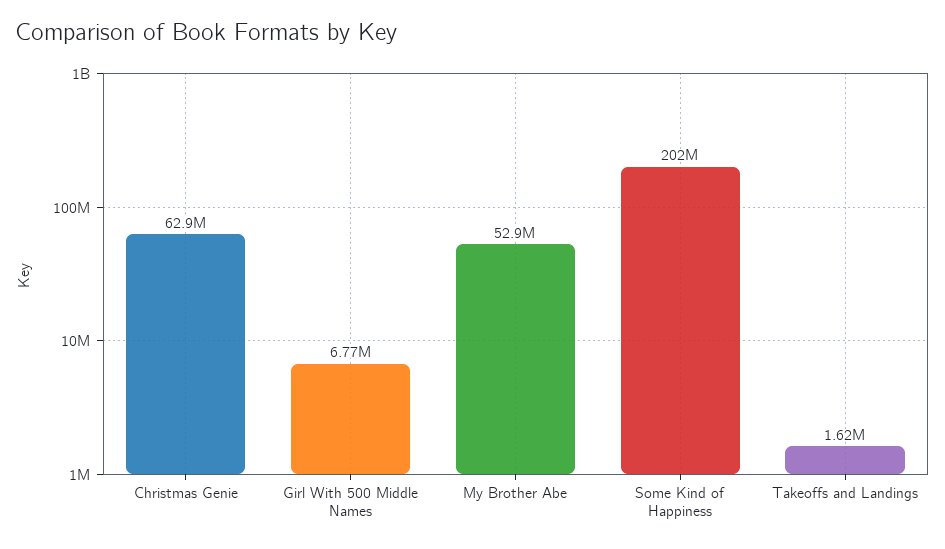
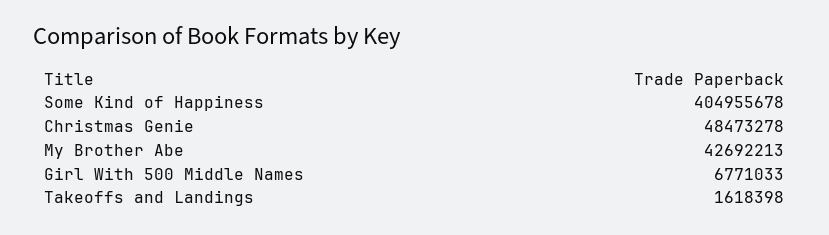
  {
-   "Christmas Genie": 62900000,
+   "Christmas Genie": 48473278,
    "Girl With 500 Middle Names": 6771033,
-   "My Brother Abe": 52900000,
+   "My Brother Abe": 42692213,
-   "Some Kind of Happiness": 202000000,
+   "Some Kind of Happiness": 404955678,
    "Takeoffs and Landings": 1618398
  }

